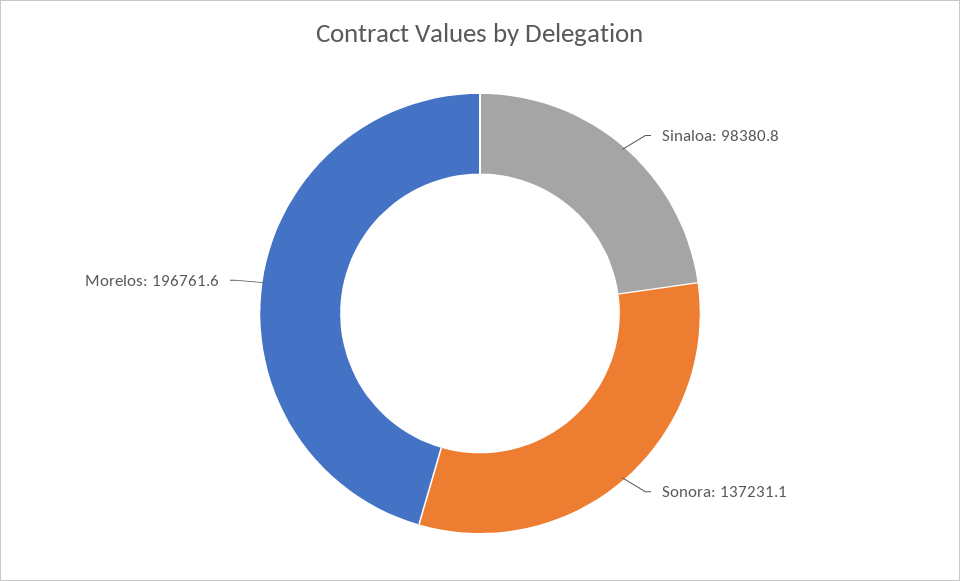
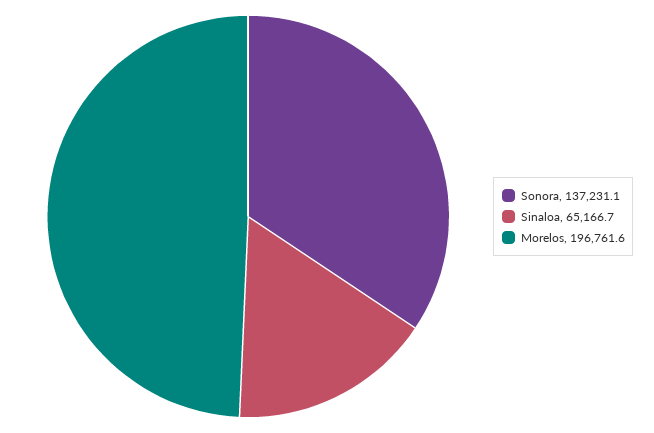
  {
-   "Sinaloa": 98380.8,
+   "Sinaloa": 65166.7,
    "Sonora": 137231.1,
    "Morelos": 196761.6
  }

